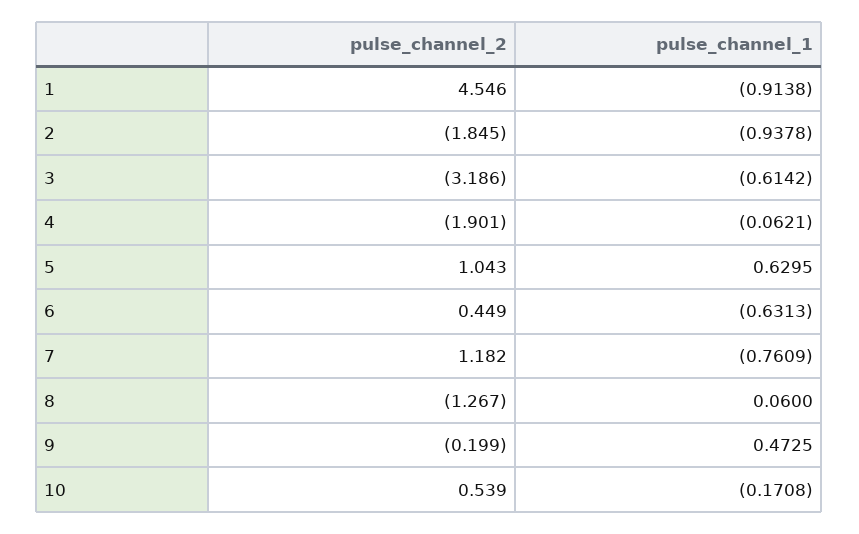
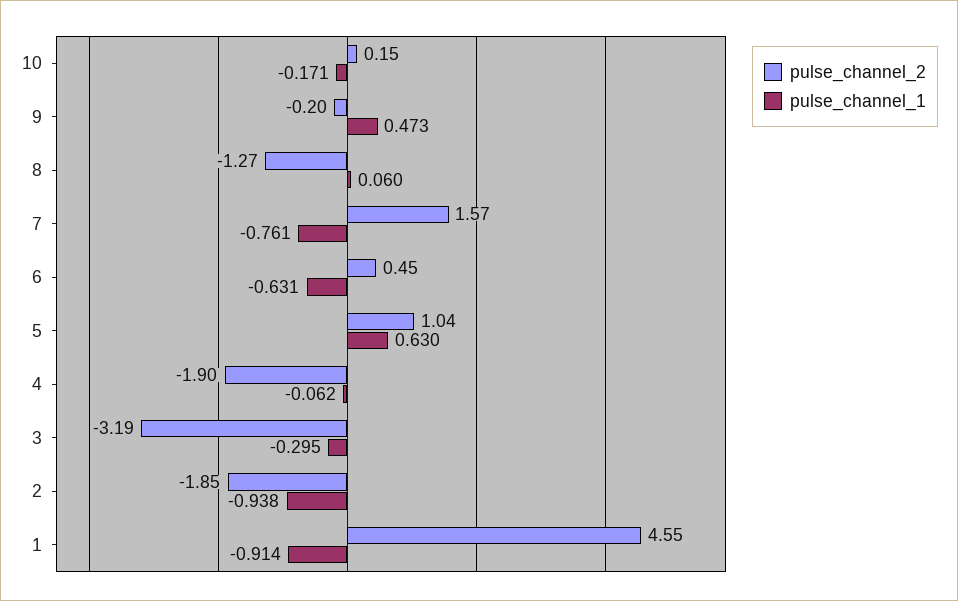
  {
    "pulse_channel_2": {
      "1": 4.546,
      "2": -1.845,
      "3": -3.186,
      "4": -1.901,
      "5": 1.043,
      "6": 0.449,
-     "7": 1.182,
+     "7": 1.57,
      "8": -1.267,
      "9": -0.199,
-     "10": 0.539
+     "10": 0.15
    },
    "pulse_channel_1": {
      "1": -0.9138,
      "2": -0.9378,
-     "3": -0.6142,
+     "3": -0.295,
      "4": -0.0621,
      "5": 0.6295,
      "6": -0.6313,
      "7": -0.7609,
      "8": 0.06,
      "9": 0.4725,
      "10": -0.1708
    }
  }

